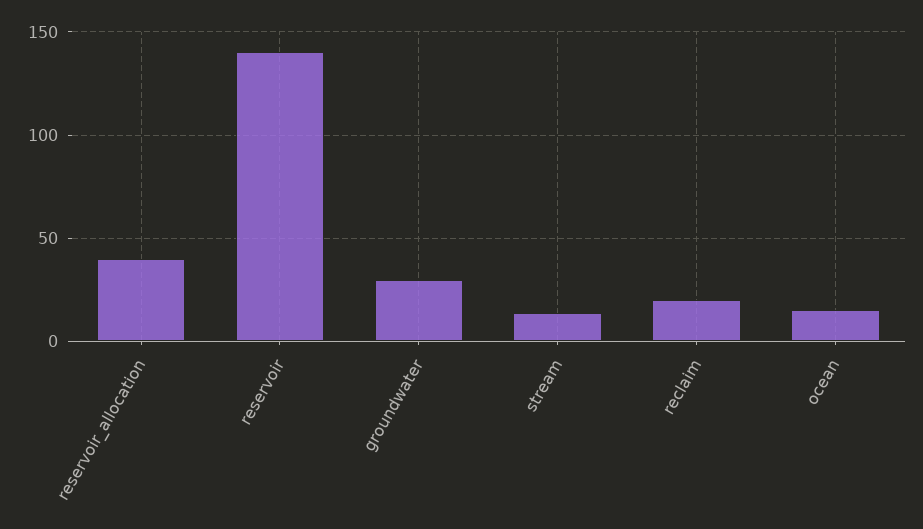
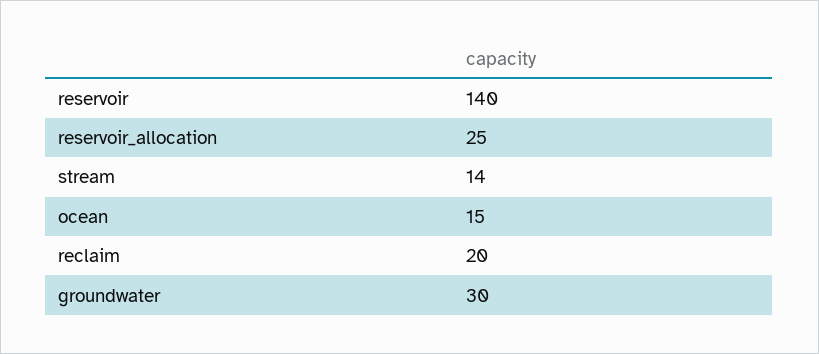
  {
-   "reservoir_allocation": 40,
+   "reservoir_allocation": 25,
    "reservoir": 140,
    "groundwater": 30,
    "stream": 14,
    "reclaim": 20,
    "ocean": 15
  }

